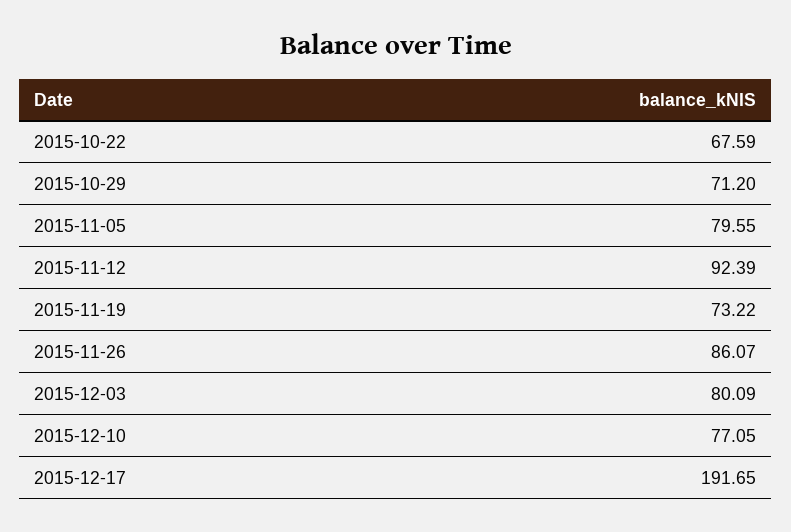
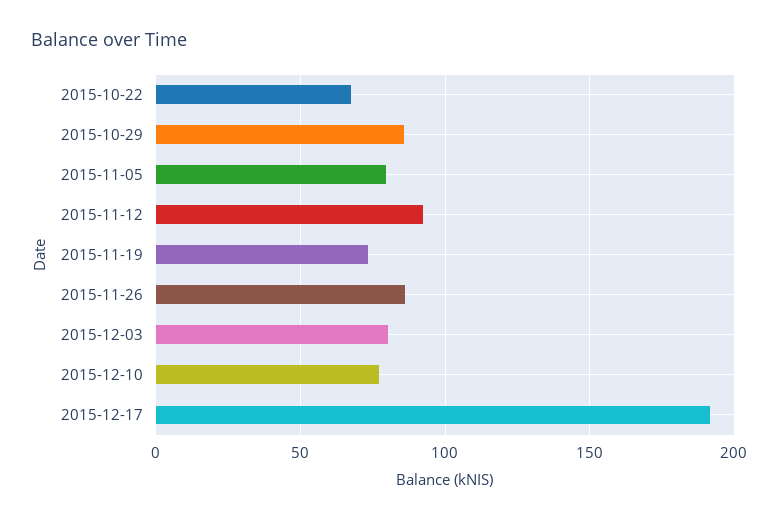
  {
    "2015-10-22": 67.59,
-   "2015-10-29": 71.2,
+   "2015-10-29": 85,
    "2015-11-05": 79.55,
    "2015-11-12": 92.39,
    "2015-11-19": 73.22,
    "2015-11-26": 86.07,
    "2015-12-03": 80.09,
    "2015-12-10": 77.05,
    "2015-12-17": 191.65
  }

